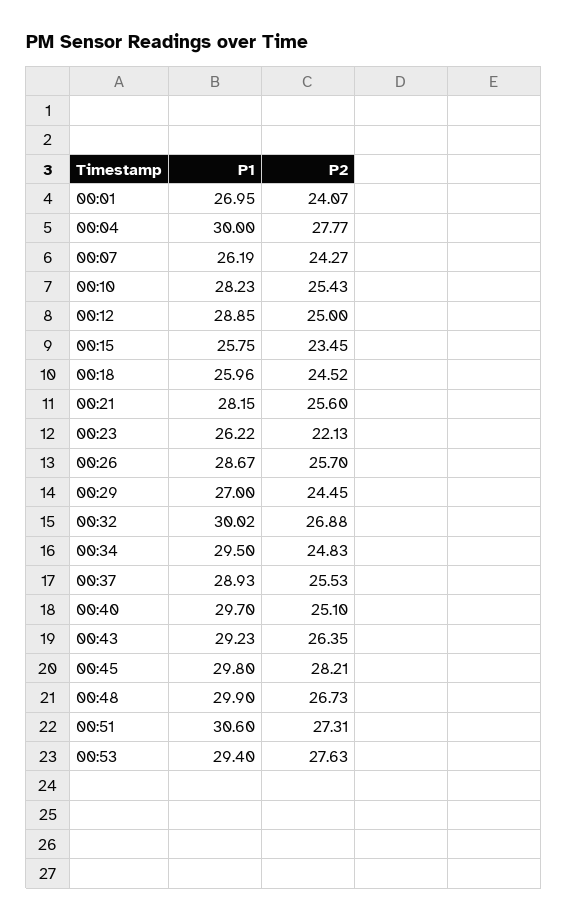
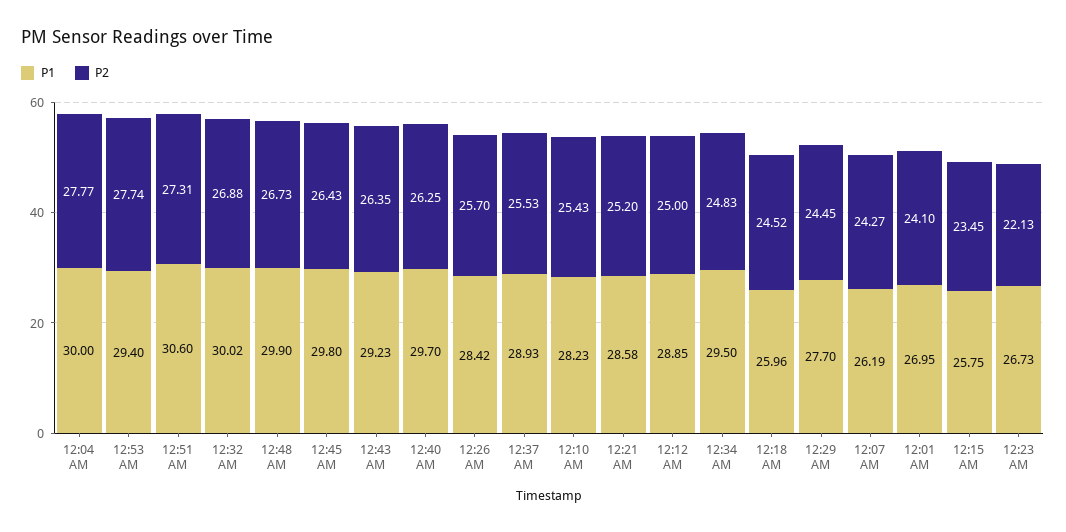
  {
    "P1": {
      "00:01": 26.95,
      "00:04": 30,
      "00:07": 26.19,
      "00:10": 28.23,
      "00:12": 28.85,
      "00:15": 25.75,
      "00:18": 25.96,
-     "00:21": 28.15,
+     "00:21": 28.58,
-     "00:23": 26.22,
+     "00:23": 26.73,
-     "00:26": 28.67,
+     "00:26": 28.42,
-     "00:29": 27,
+     "00:29": 27.7,
      "00:32": 30.02,
      "00:34": 29.5,
      "00:37": 28.93,
      "00:40": 29.7,
      "00:43": 29.23,
      "00:45": 29.8,
      "00:48": 29.9,
      "00:51": 30.6,
      "00:53": 29.4
    },
    "P2": {
-     "00:01": 24.07,
+     "00:01": 24.1,
      "00:04": 27.77,
      "00:07": 24.27,
      "00:10": 25.43,
      "00:12": 25,
      "00:15": 23.45,
      "00:18": 24.52,
-     "00:21": 25.6,
+     "00:21": 25.2,
      "00:23": 22.13,
      "00:26": 25.7,
      "00:29": 24.45,
      "00:32": 26.88,
      "00:34": 24.83,
      "00:37": 25.53,
-     "00:40": 25.1,
+     "00:40": 26.25,
      "00:43": 26.35,
-     "00:45": 28.21,
+     "00:45": 26.43,
      "00:48": 26.73,
      "00:51": 27.31,
-     "00:53": 27.63
+     "00:53": 27.74
    }
  }

